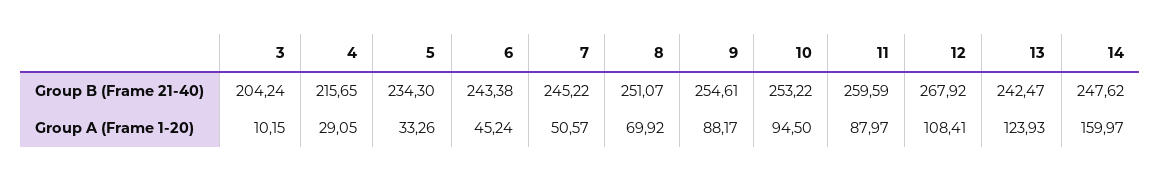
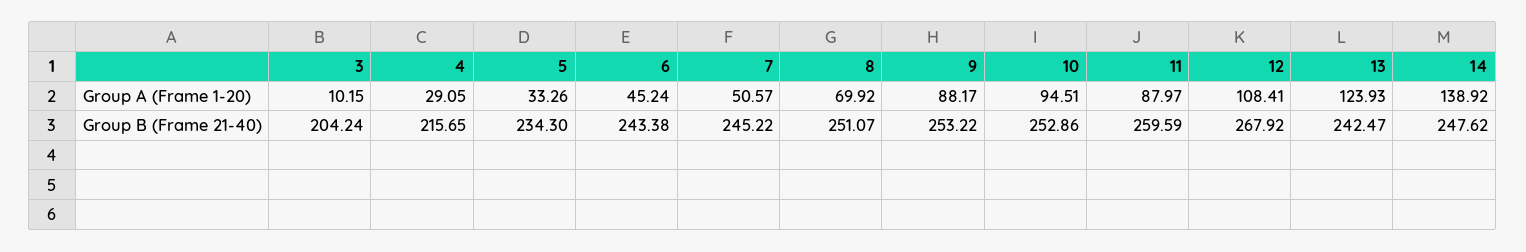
  {
    "3": {
      "Group B (Frame 21-40)": 204.24,
      "Group A (Frame 1-20)": 10.15
    },
    "4": {
      "Group B (Frame 21-40)": 215.65,
      "Group A (Frame 1-20)": 29.05
    },
    "5": {
      "Group B (Frame 21-40)": 234.3,
      "Group A (Frame 1-20)": 33.26
    },
    "6": {
      "Group B (Frame 21-40)": 243.38,
      "Group A (Frame 1-20)": 45.24
    },
    "7": {
      "Group B (Frame 21-40)": 245.22,
      "Group A (Frame 1-20)": 50.57
    },
    "8": {
      "Group B (Frame 21-40)": 251.07,
      "Group A (Frame 1-20)": 69.92
    },
    "9": {
-     "Group B (Frame 21-40)": 254.61,
+     "Group B (Frame 21-40)": 253.22,
      "Group A (Frame 1-20)": 88.17
    },
    "10": {
-     "Group B (Frame 21-40)": 253.22,
+     "Group B (Frame 21-40)": 252.86,
-     "Group A (Frame 1-20)": 94.5
+     "Group A (Frame 1-20)": 94.51
    },
    "11": {
      "Group B (Frame 21-40)": 259.59,
      "Group A (Frame 1-20)": 87.97
    },
    "12": {
      "Group B (Frame 21-40)": 267.92,
      "Group A (Frame 1-20)": 108.41
    },
    "13": {
      "Group B (Frame 21-40)": 242.47,
      "Group A (Frame 1-20)": 123.93
    },
    "14": {
      "Group B (Frame 21-40)": 247.62,
-     "Group A (Frame 1-20)": 159.97
+     "Group A (Frame 1-20)": 138.92
    }
  }

